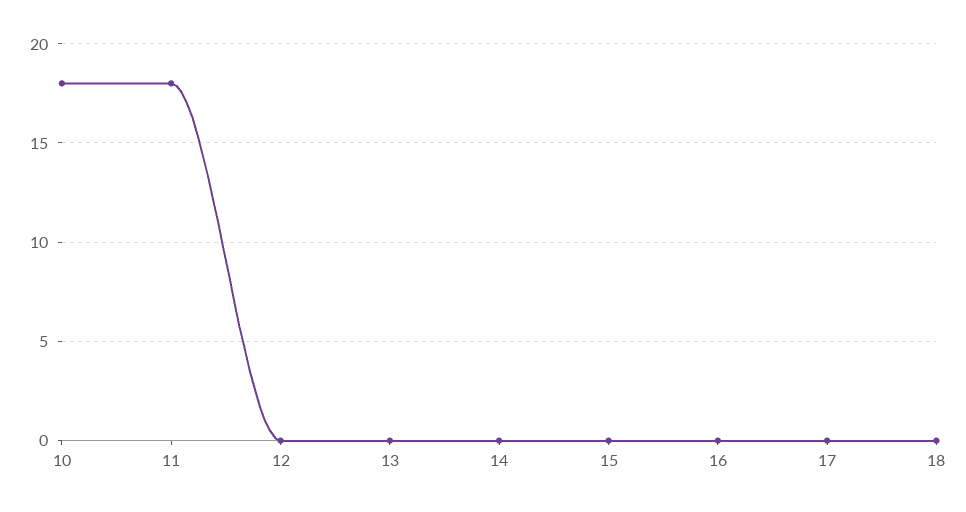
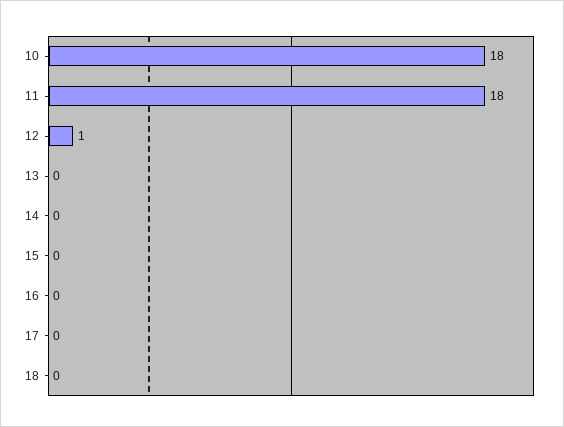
  {
    "10": 18,
    "11": 18,
-   "12": 0,
+   "12": 1,
    "13": 0,
    "14": 0,
    "15": 0,
    "16": 0,
    "17": 0,
    "18": 0
  }

